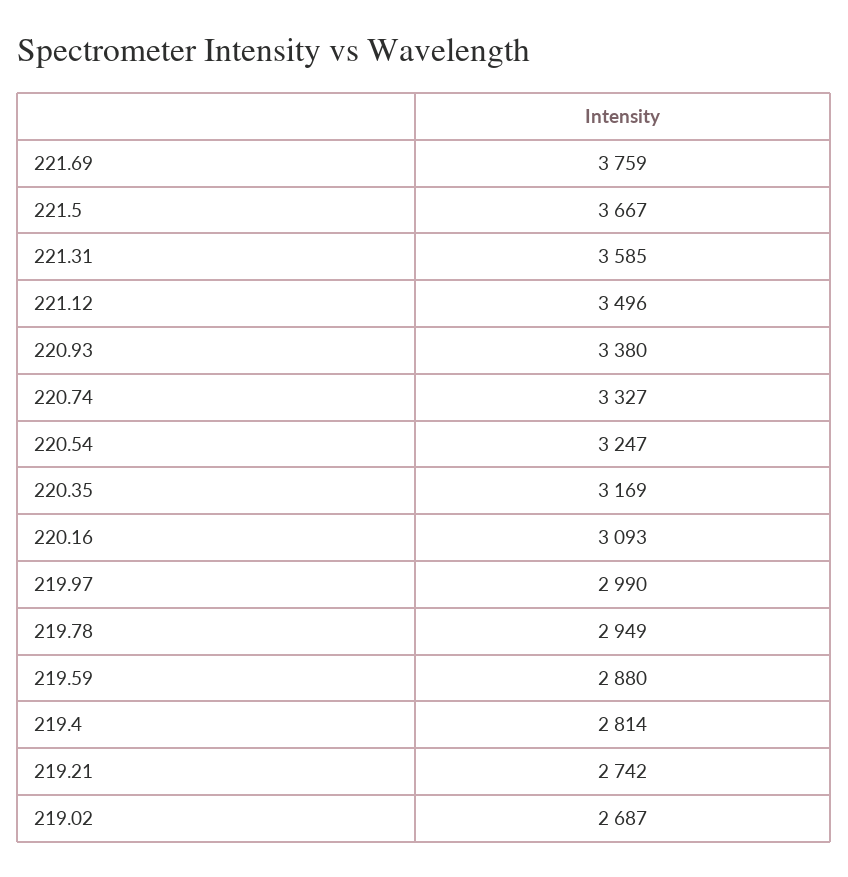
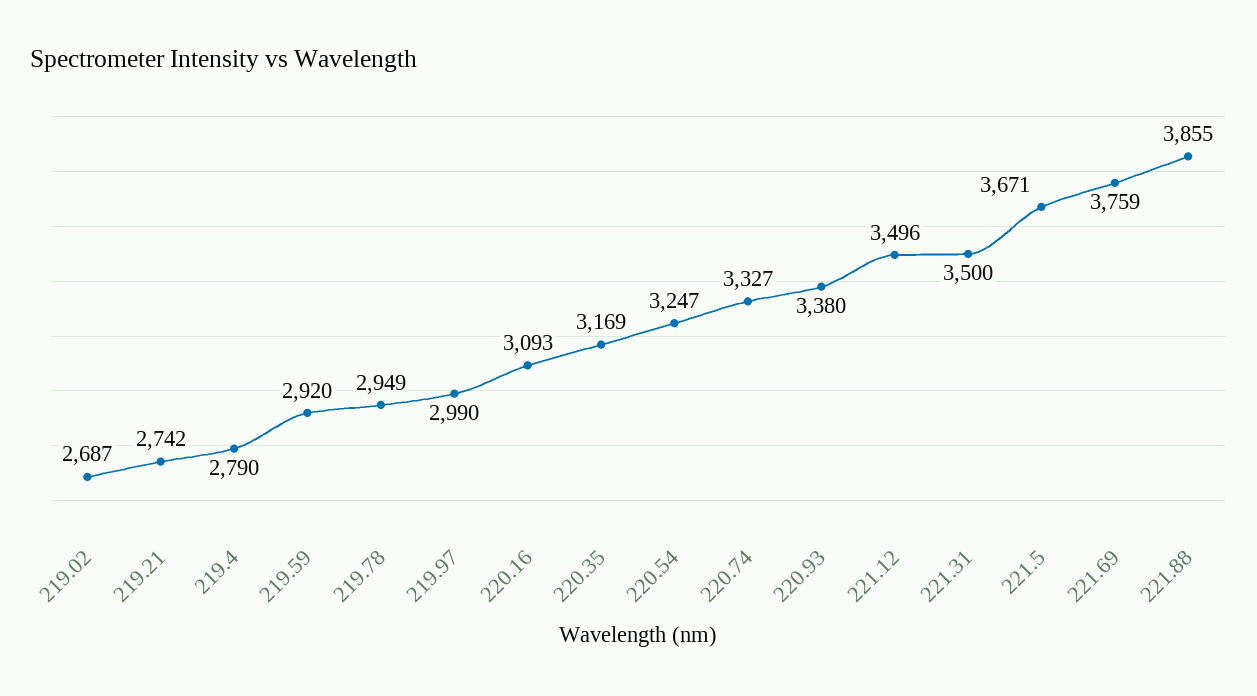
  {
    "221.69": 3759,
-   "221.5": 3667,
+   "221.5": 3671,
-   "221.31": 3585,
+   "221.31": 3500,
    "221.12": 3496,
    "220.93": 3380,
    "220.74": 3327,
    "220.54": 3247,
    "220.35": 3169,
    "220.16": 3093,
    "219.97": 2990,
    "219.78": 2949,
-   "219.59": 2880,
+   "219.59": 2920,
-   "219.4": 2814,
+   "219.4": 2790,
    "219.21": 2742,
-   "219.02": 2687
+   "219.02": 2687,
+   "221.88": 3855
  }

